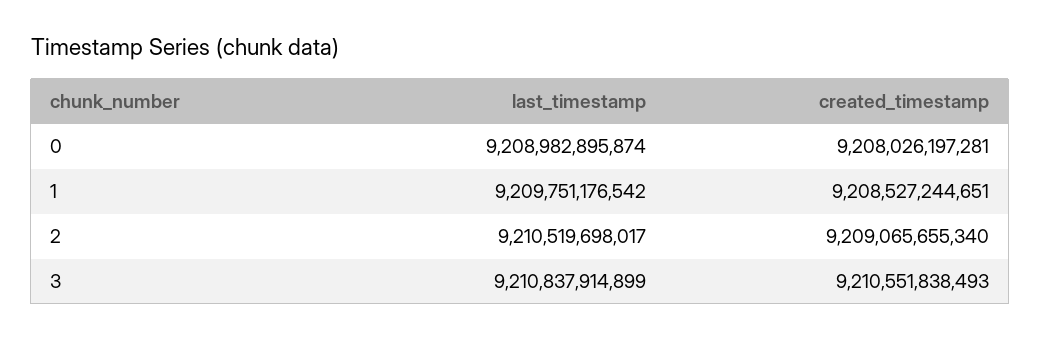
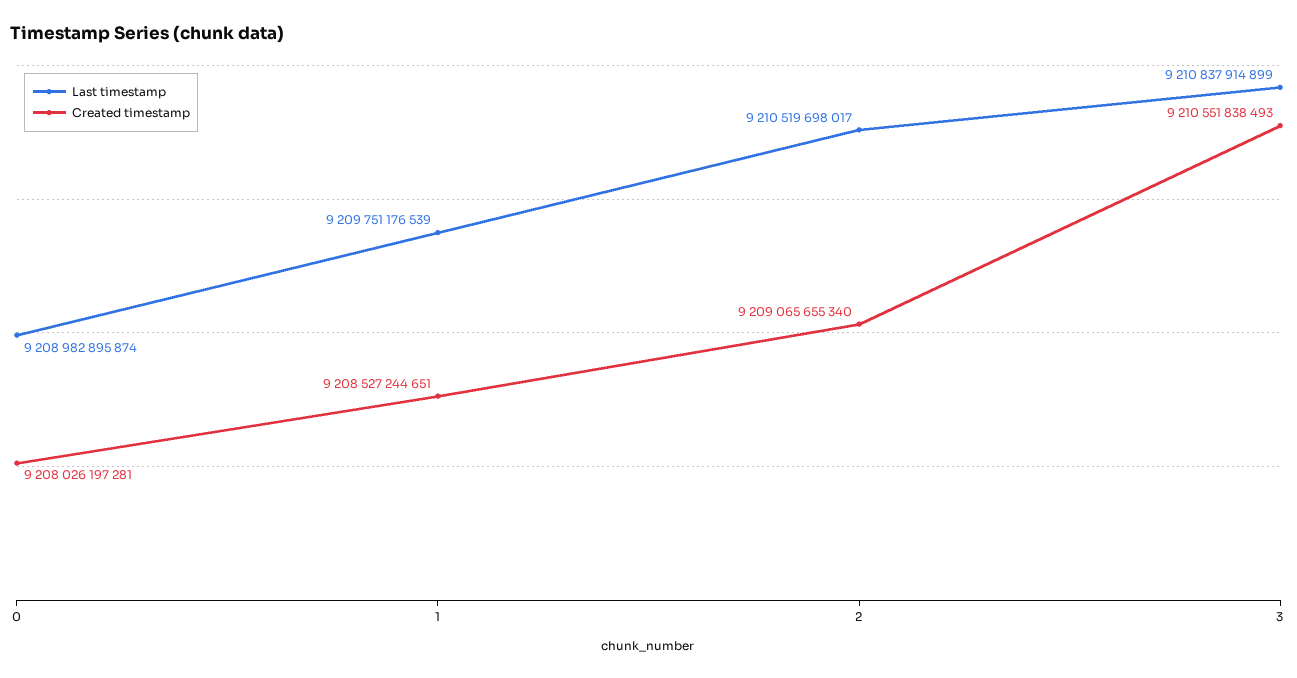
  {
    "last_timestamp": {
      "0": 9208982895874,
-     "1": 9209751176542,
+     "1": 9209751176539,
      "2": 9210519698017,
      "3": 9210837914899
    },
    "created_timestamp": {
      "0": 9208026197281,
      "1": 9208527244651,
      "2": 9209065655340,
      "3": 9210551838493
    }
  }

